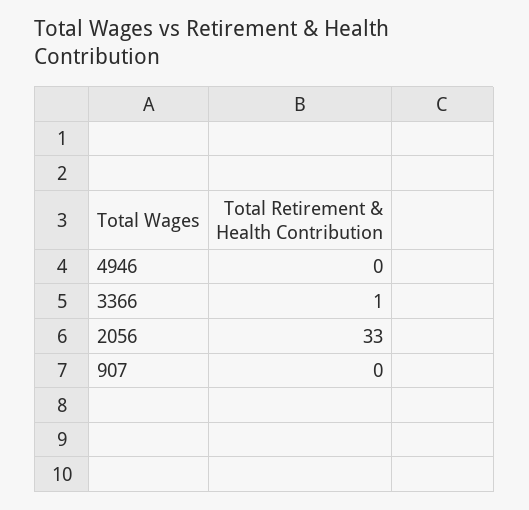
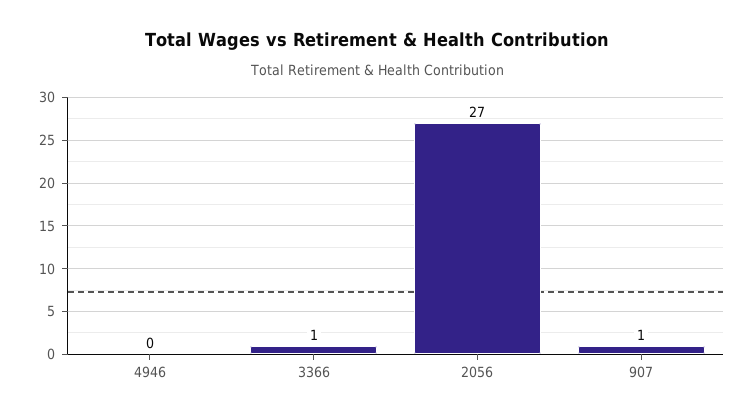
  {
    "4946": 0,
    "3366": 1,
-   "2056": 33,
+   "2056": 27,
-   "907": 0
+   "907": 1
  }

